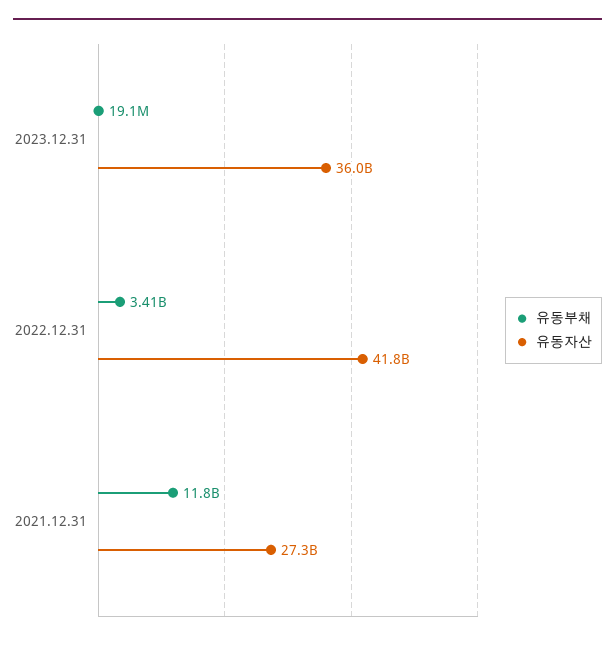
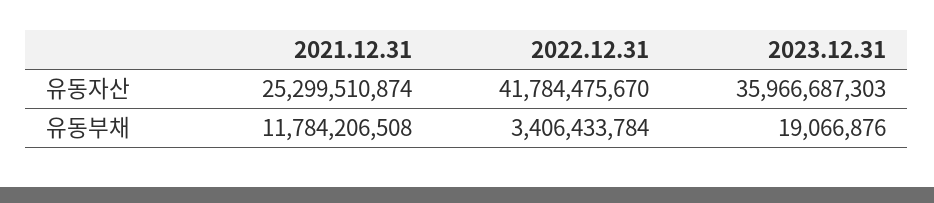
  {
    "유동부채": {
      "2023.12.31": 19066876,
      "2022.12.31": 3406433784,
      "2021.12.31": 11784206508
    },
    "유동자산": {
      "2023.12.31": 35966687303,
      "2022.12.31": 41784475670,
-     "2021.12.31": 27300000000
+     "2021.12.31": 25299510874
    }
  }

